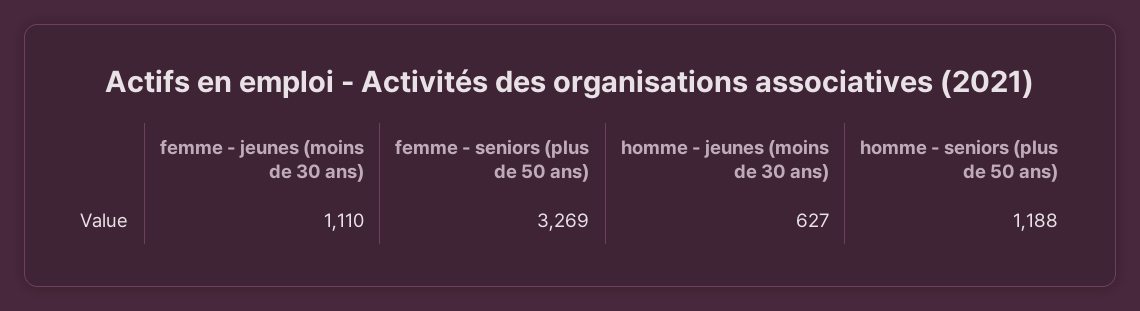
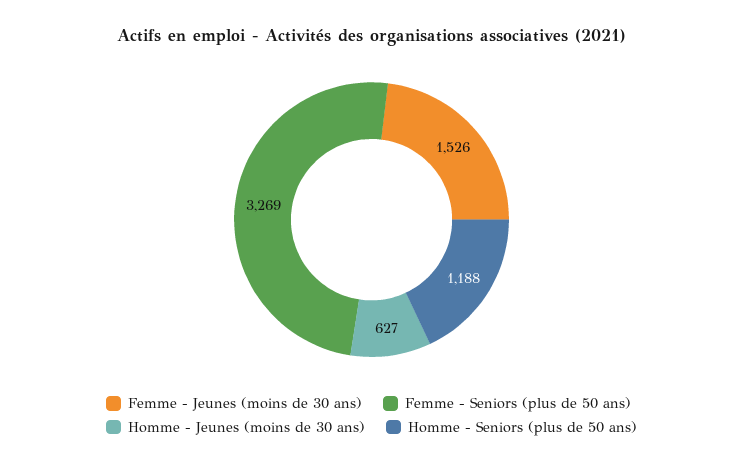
  {
-   "femme - jeunes (moins de 30 ans)": 1110,
+   "femme - jeunes (moins de 30 ans)": 1526,
    "femme - seniors (plus de 50 ans)": 3269,
    "homme - jeunes (moins de 30 ans)": 627,
    "homme - seniors (plus de 50 ans)": 1188
  }

